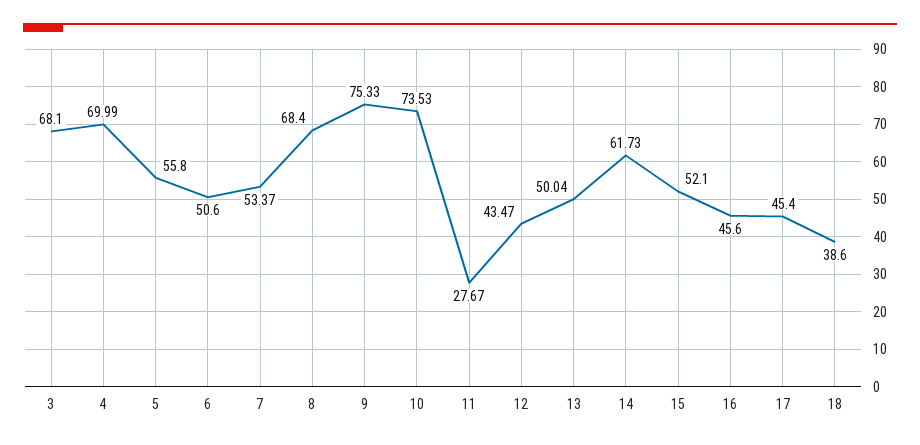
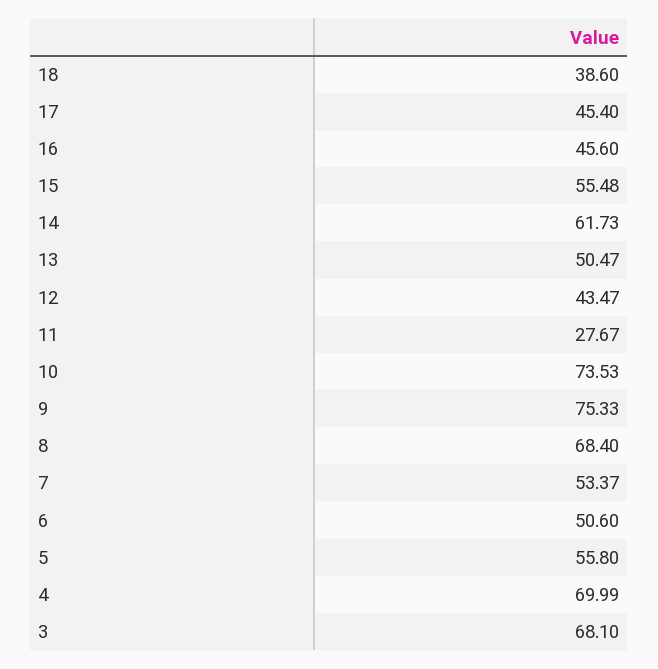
  {
    "3": 68.1,
    "4": 69.99,
    "5": 55.8,
    "6": 50.6,
    "7": 53.37,
    "8": 68.4,
    "9": 75.33,
    "10": 73.53,
    "11": 27.67,
    "12": 43.47,
-   "13": 50.04,
+   "13": 50.47,
    "14": 61.73,
-   "15": 52.1,
+   "15": 55.48,
    "16": 45.6,
    "17": 45.4,
    "18": 38.6
  }

